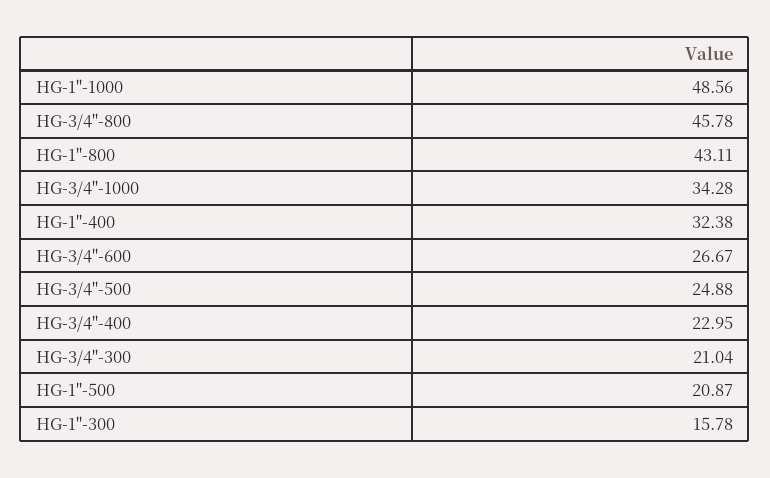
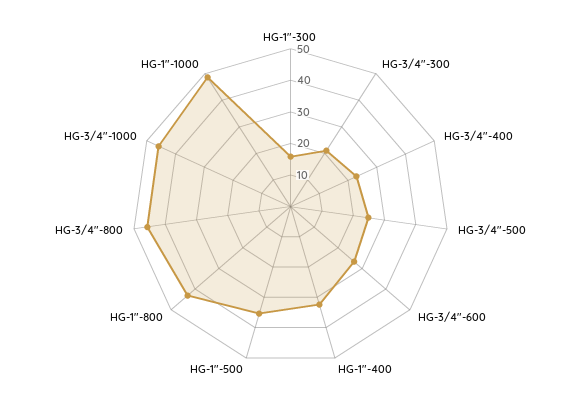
  {
    "HG-1\"-1000": 48.56,
    "HG-3/4\"-800": 45.78,
    "HG-1\"-800": 43.11,
-   "HG-3/4\"-1000": 34.28,
+   "HG-3/4\"-1000": 45,
    "HG-1\"-400": 32.38,
    "HG-3/4\"-600": 26.67,
    "HG-3/4\"-500": 24.88,
    "HG-3/4\"-400": 22.95,
    "HG-3/4\"-300": 21.04,
-   "HG-1\"-500": 20.87,
+   "HG-1\"-500": 35,
    "HG-1\"-300": 15.78
  }

